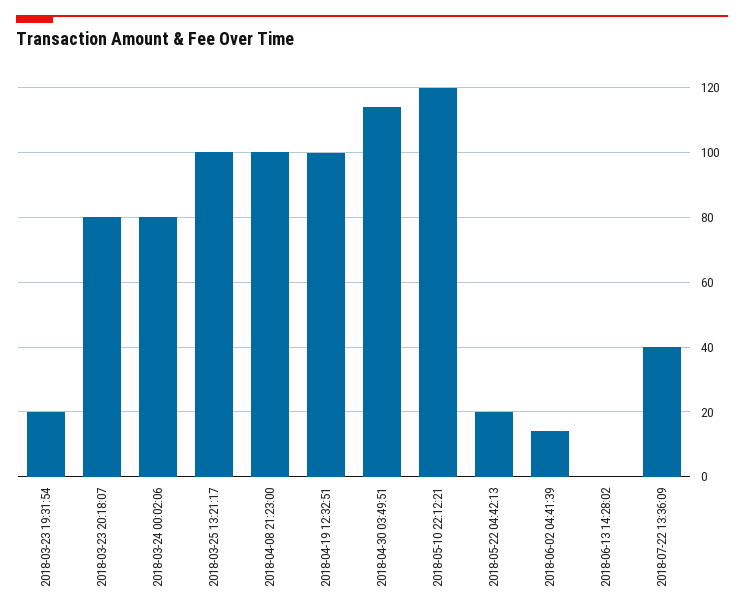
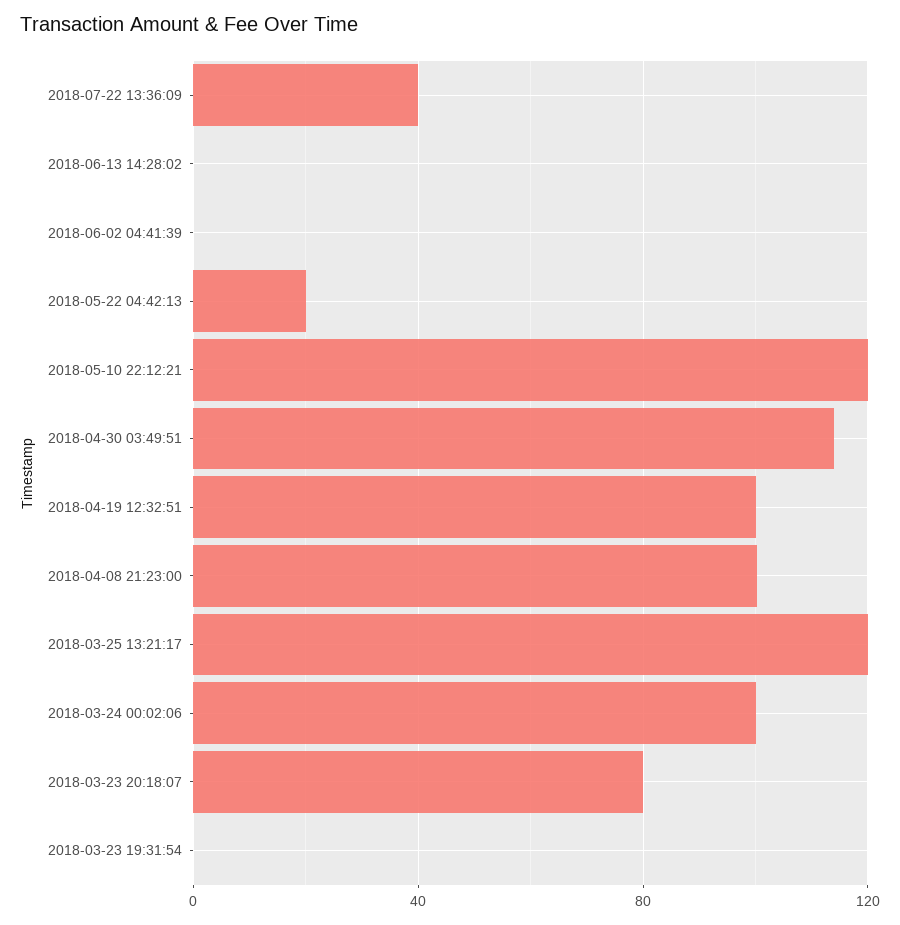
  {
-   "2018-03-23 19:31:54": 20,
+   "2018-03-23 19:31:54": 0,
    "2018-03-23 20:18:07": 80,
-   "2018-03-24 00:02:06": 80,
+   "2018-03-24 00:02:06": 100,
-   "2018-03-25 13:21:17": 100,
+   "2018-03-25 13:21:17": 120,
    "2018-04-08 21:23:00": 100,
    "2018-04-19 12:32:51": 100,
    "2018-04-30 03:49:51": 114,
    "2018-05-10 22:12:21": 120,
    "2018-05-22 04:42:13": 20,
-   "2018-06-02 04:41:39": 14,
+   "2018-06-02 04:41:39": 0,
    "2018-06-13 14:28:02": 0,
    "2018-07-22 13:36:09": 40
  }

